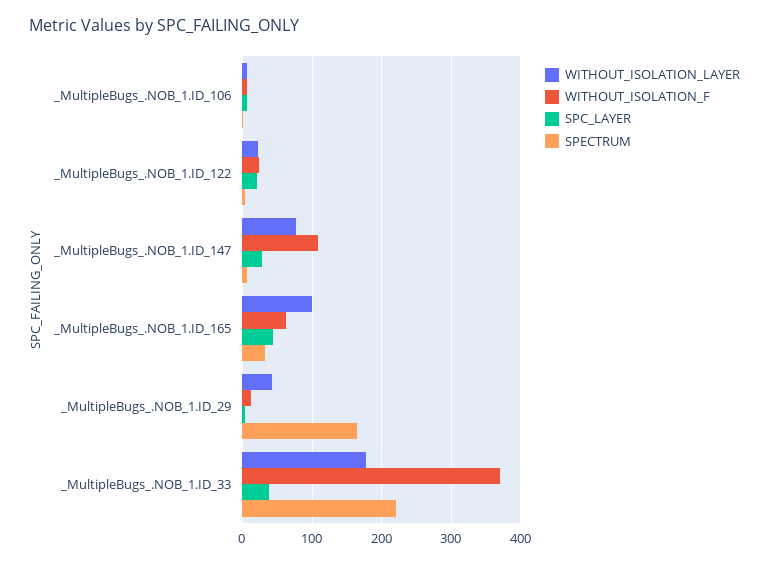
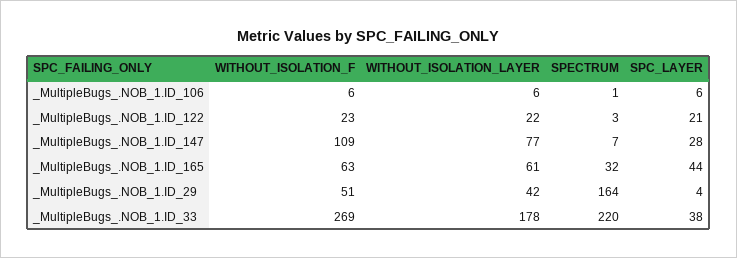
  {
    "WITHOUT_ISOLATION_LAYER": {
      "_MultipleBugs_.NOB_1.ID_106": 6,
      "_MultipleBugs_.NOB_1.ID_122": 22,
      "_MultipleBugs_.NOB_1.ID_147": 77,
-     "_MultipleBugs_.NOB_1.ID_165": 100,
+     "_MultipleBugs_.NOB_1.ID_165": 61,
      "_MultipleBugs_.NOB_1.ID_29": 42,
      "_MultipleBugs_.NOB_1.ID_33": 178
    },
    "WITHOUT_ISOLATION_F": {
      "_MultipleBugs_.NOB_1.ID_106": 6,
      "_MultipleBugs_.NOB_1.ID_122": 23,
      "_MultipleBugs_.NOB_1.ID_147": 109,
      "_MultipleBugs_.NOB_1.ID_165": 63,
-     "_MultipleBugs_.NOB_1.ID_29": 10,
+     "_MultipleBugs_.NOB_1.ID_29": 51,
-     "_MultipleBugs_.NOB_1.ID_33": 370
+     "_MultipleBugs_.NOB_1.ID_33": 269
    },
    "SPC_LAYER": {
      "_MultipleBugs_.NOB_1.ID_106": 6,
      "_MultipleBugs_.NOB_1.ID_122": 21,
      "_MultipleBugs_.NOB_1.ID_147": 28,
      "_MultipleBugs_.NOB_1.ID_165": 44,
      "_MultipleBugs_.NOB_1.ID_29": 4,
      "_MultipleBugs_.NOB_1.ID_33": 38
    },
    "SPECTRUM": {
      "_MultipleBugs_.NOB_1.ID_106": 1,
      "_MultipleBugs_.NOB_1.ID_122": 3,
      "_MultipleBugs_.NOB_1.ID_147": 7,
      "_MultipleBugs_.NOB_1.ID_165": 32,
      "_MultipleBugs_.NOB_1.ID_29": 164,
      "_MultipleBugs_.NOB_1.ID_33": 220
    }
  }

